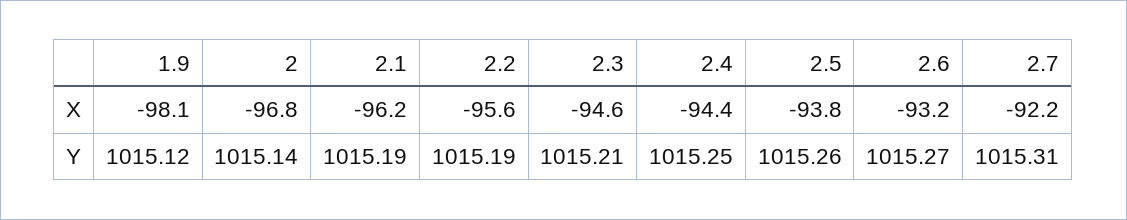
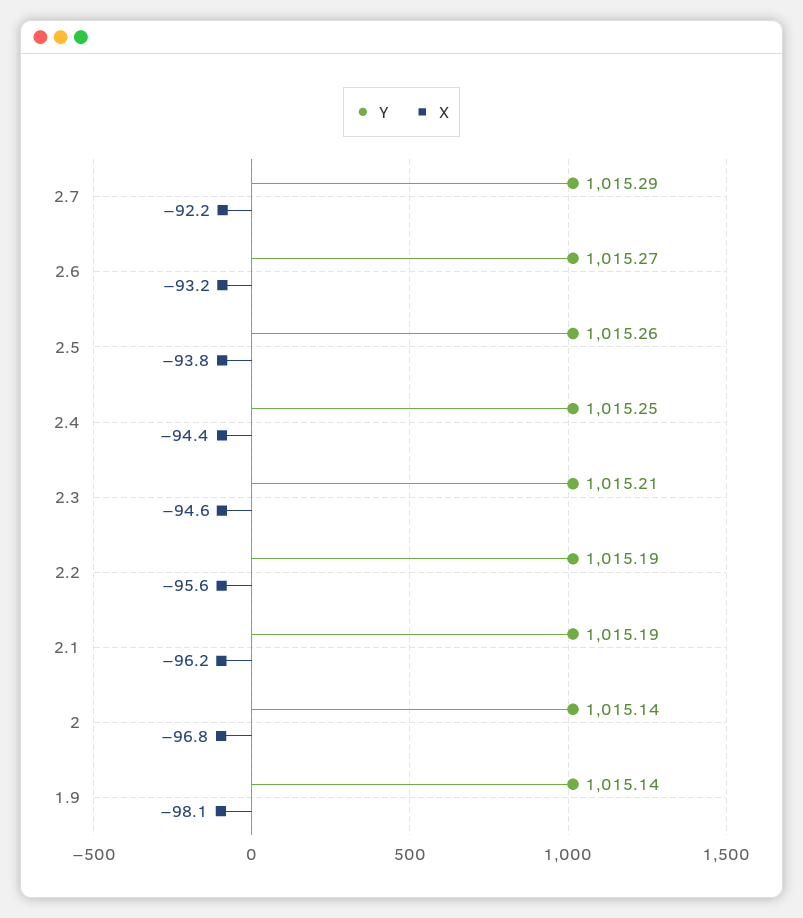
  {
    "X": {
      "1.9": -98.1,
      "2": -96.8,
      "2.1": -96.2,
      "2.2": -95.6,
      "2.3": -94.6,
      "2.4": -94.4,
      "2.5": -93.8,
      "2.6": -93.2,
      "2.7": -92.2
    },
    "Y": {
-     "1.9": 1015.12,
+     "1.9": 1015.14,
      "2": 1015.14,
      "2.1": 1015.19,
      "2.2": 1015.19,
      "2.3": 1015.21,
      "2.4": 1015.25,
      "2.5": 1015.26,
      "2.6": 1015.27,
-     "2.7": 1015.31
+     "2.7": 1015.29
    }
  }

